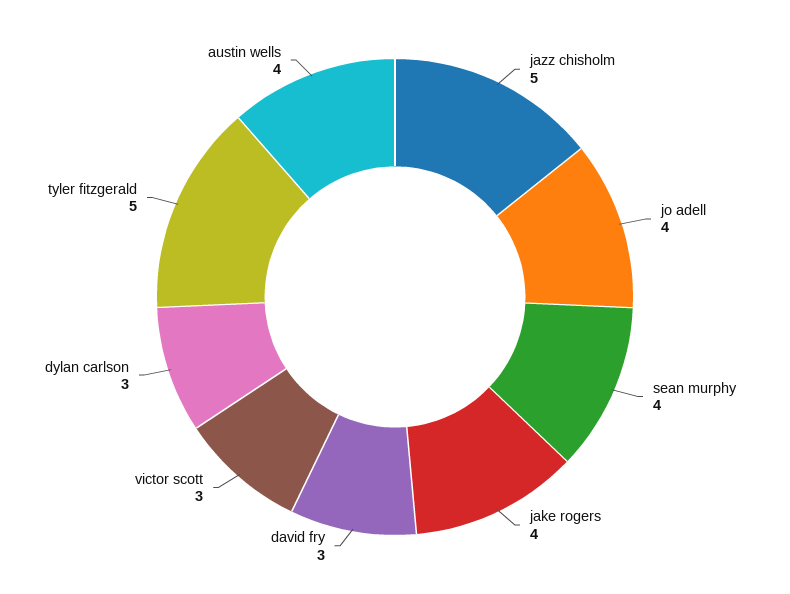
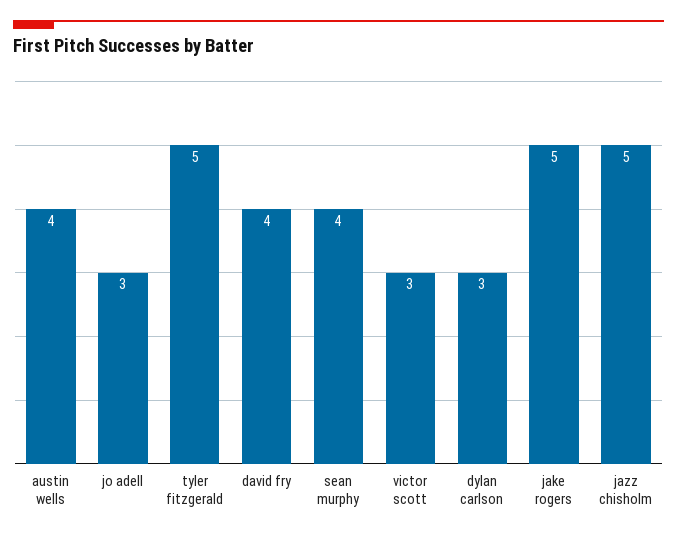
  {
    "jazz chisholm": 5,
-   "jo adell": 4,
+   "jo adell": 3,
    "sean murphy": 4,
-   "jake rogers": 4,
+   "jake rogers": 5,
-   "david fry": 3,
+   "david fry": 4,
    "victor scott": 3,
    "dylan carlson": 3,
    "tyler fitzgerald": 5,
    "austin wells": 4
  }

